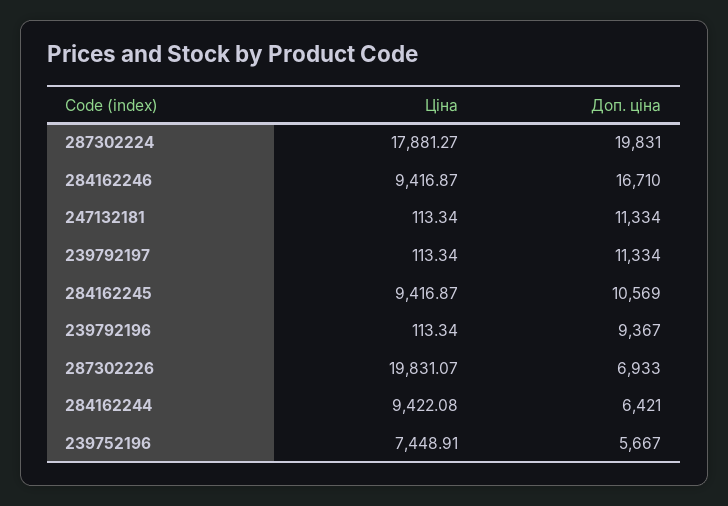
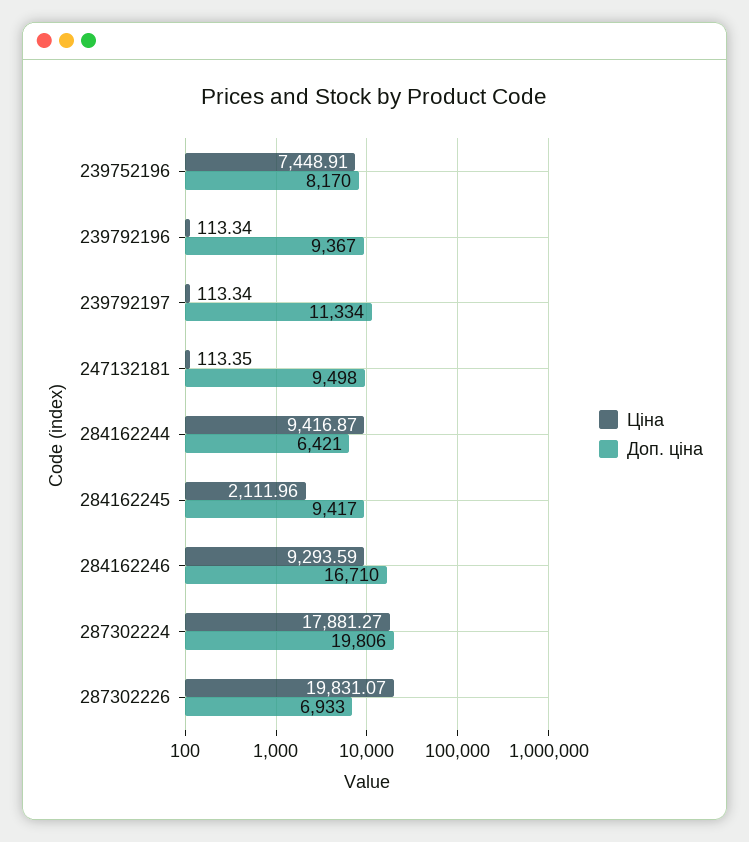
  {
    "Ціна": {
      "287302224": 17881.27,
-     "284162246": 9416.87,
+     "284162246": 9293.59,
-     "247132181": 113.34,
+     "247132181": 113.35,
      "239792197": 113.34,
-     "284162245": 9416.87,
+     "284162245": 2111.96,
      "239792196": 113.34,
      "287302226": 19831.07,
-     "284162244": 9422.08,
+     "284162244": 9416.87,
      "239752196": 7448.91
    },
    "Доп. ціна": {
-     "287302224": 19831,
+     "287302224": 19806,
      "284162246": 16710,
-     "247132181": 11334,
+     "247132181": 9498,
      "239792197": 11334,
-     "284162245": 10569,
+     "284162245": 9417,
      "239792196": 9367,
      "287302226": 6933,
      "284162244": 6421,
-     "239752196": 5667
+     "239752196": 8170
    }
  }

